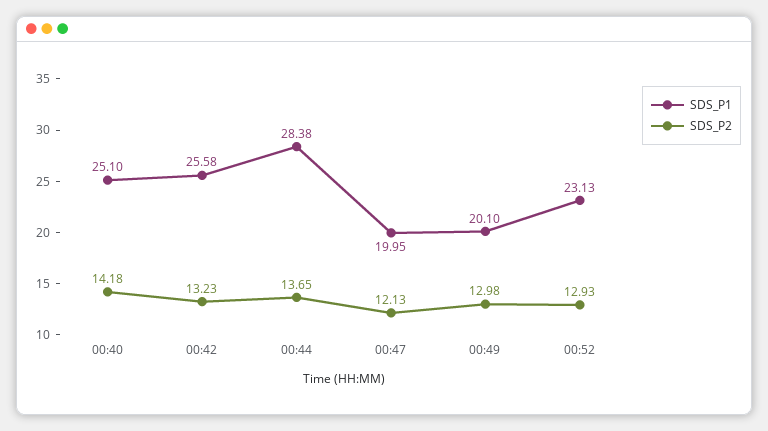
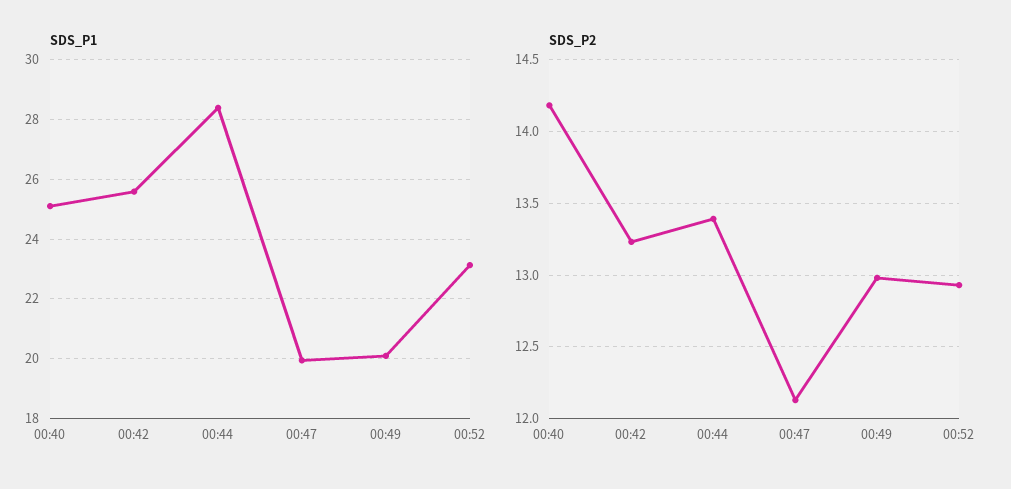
  {
    "SDS_P1": {
      "00:40": 25.1,
      "00:42": 25.58,
      "00:44": 28.38,
      "00:47": 19.95,
      "00:49": 20.1,
      "00:52": 23.13
    },
    "SDS_P2": {
      "00:40": 14.18,
      "00:42": 13.23,
-     "00:44": 13.65,
+     "00:44": 13.4,
      "00:47": 12.13,
      "00:49": 12.98,
      "00:52": 12.93
    }
  }

